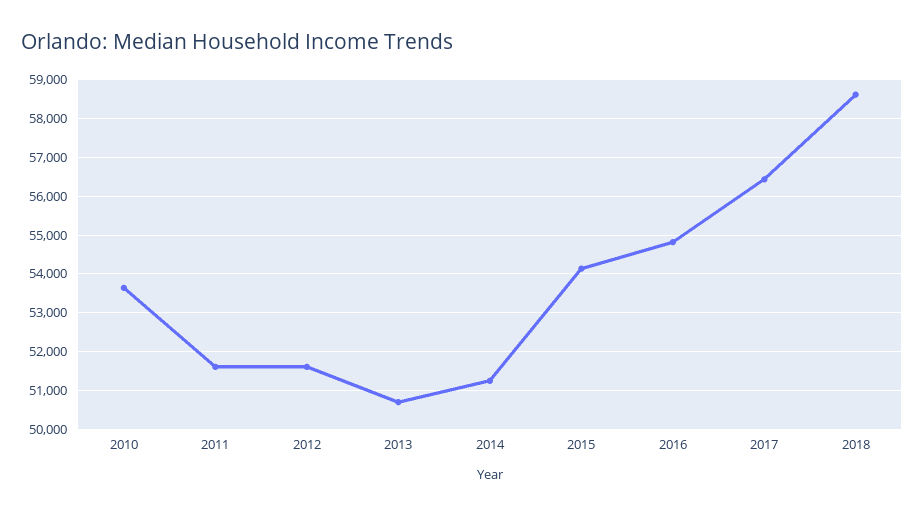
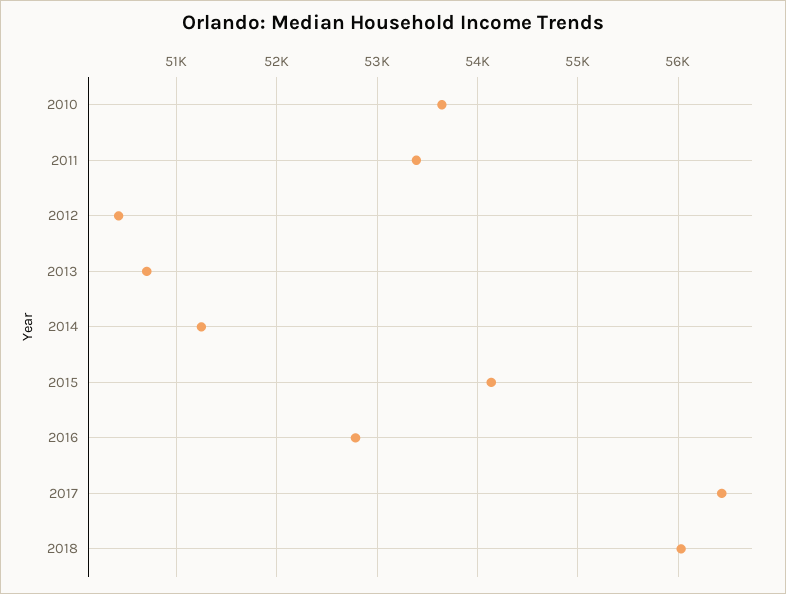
  {
    "2010": 53600,
-   "2011": 51600,
+   "2011": 53400,
-   "2012": 51600,
+   "2012": 50400,
    "2013": 50700,
    "2014": 51200,
    "2015": 54100,
-   "2016": 54800,
+   "2016": 52800,
    "2017": 56400,
-   "2018": 58600
+   "2018": 56000
  }

